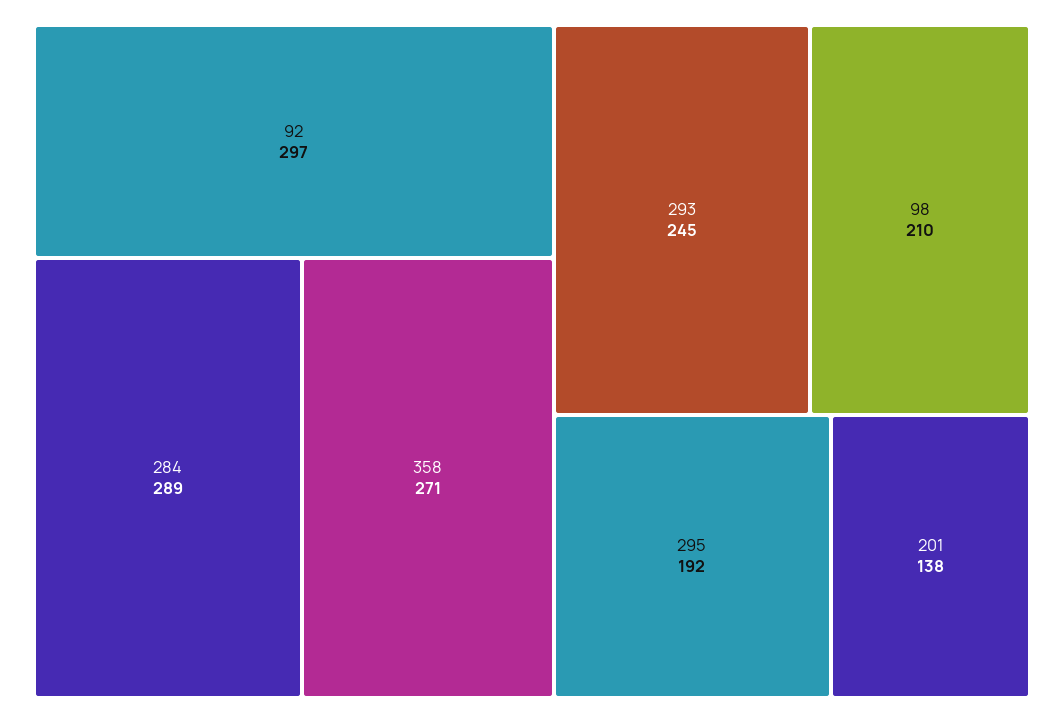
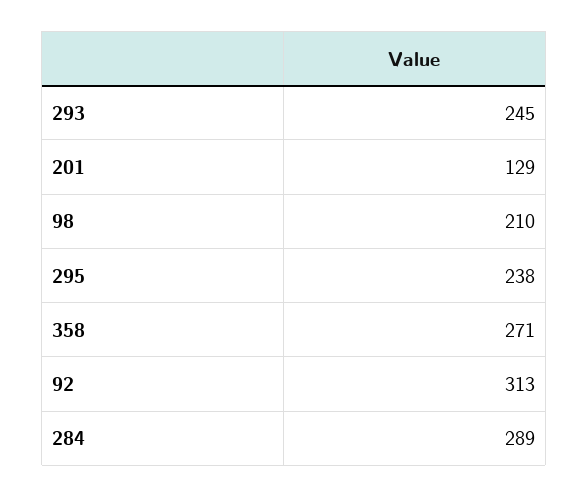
  {
-   "92": 297,
+   "92": 313,
    "284": 289,
    "358": 271,
    "293": 245,
    "98": 210,
-   "295": 192,
+   "295": 238,
-   "201": 138
+   "201": 129
  }

